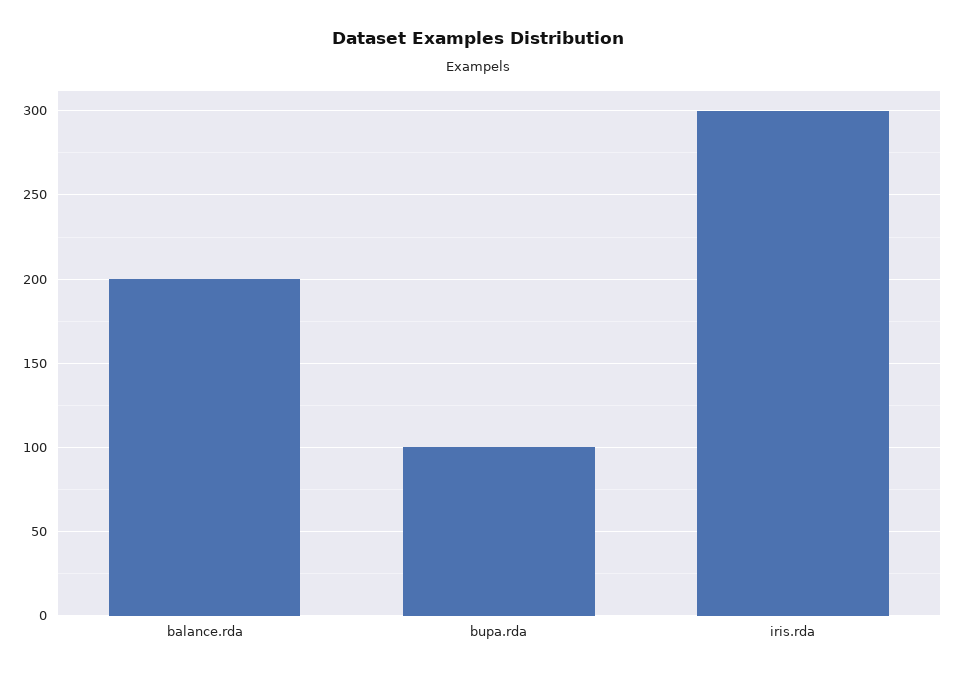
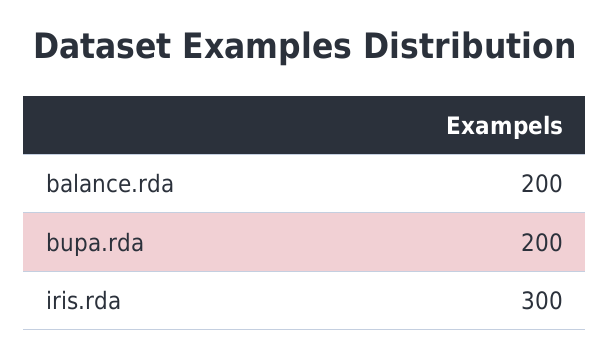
  {
    "balance.rda": 200,
-   "bupa.rda": 100,
+   "bupa.rda": 200,
    "iris.rda": 300
  }

